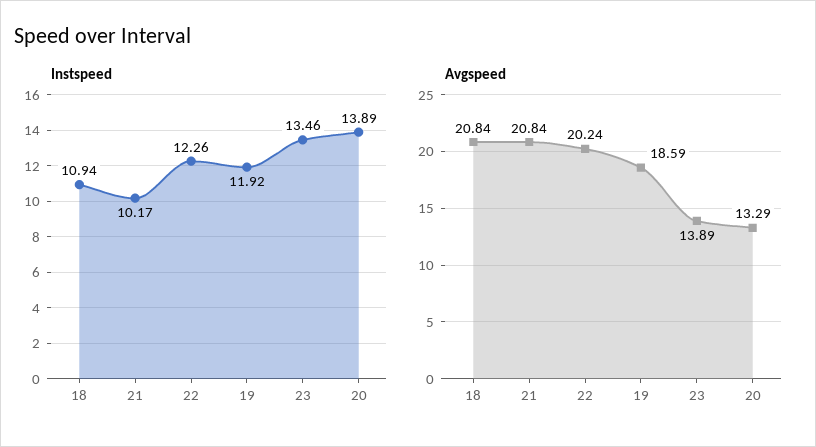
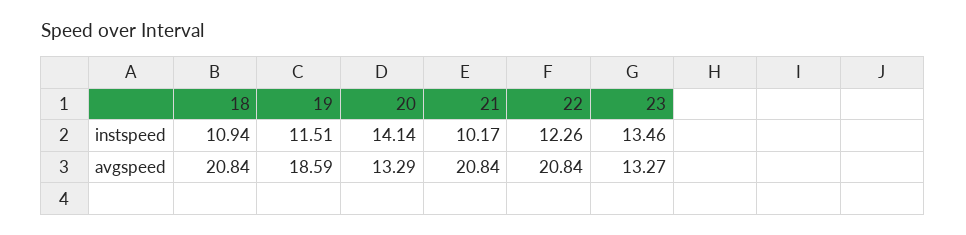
  {
    "Instspeed": {
      "18": 10.94,
      "21": 10.17,
      "22": 12.26,
-     "19": 11.92,
+     "19": 11.51,
      "23": 13.46,
-     "20": 13.89
+     "20": 14.14
    },
    "Avgspeed": {
      "18": 20.84,
      "21": 20.84,
-     "22": 20.24,
+     "22": 20.84,
      "19": 18.59,
-     "23": 13.89,
+     "23": 13.27,
      "20": 13.29
    }
  }

